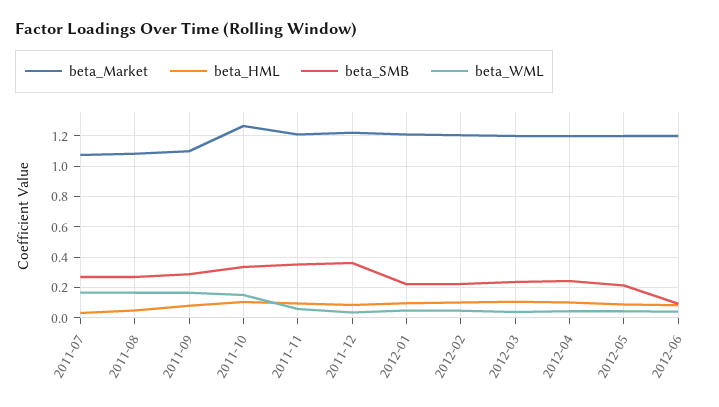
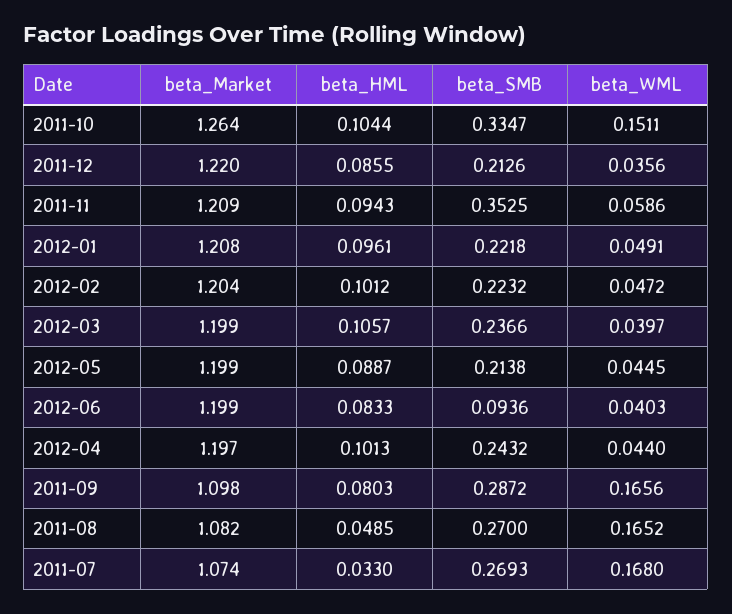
  {
    "beta_Market": {
      "2011-07": 1.074,
      "2011-08": 1.082,
      "2011-09": 1.098,
      "2011-10": 1.264,
      "2011-11": 1.209,
      "2011-12": 1.22,
      "2012-01": 1.208,
      "2012-02": 1.204,
      "2012-03": 1.199,
      "2012-04": 1.197,
      "2012-05": 1.199,
      "2012-06": 1.199
    },
    "beta_HML": {
      "2011-07": 0.033,
      "2011-08": 0.0485,
      "2011-09": 0.0803,
      "2011-10": 0.1044,
      "2011-11": 0.0943,
      "2011-12": 0.0855,
      "2012-01": 0.0961,
      "2012-02": 0.1012,
      "2012-03": 0.1057,
      "2012-04": 0.1013,
      "2012-05": 0.0887,
      "2012-06": 0.0833
    },
    "beta_SMB": {
      "2011-07": 0.2693,
      "2011-08": 0.27,
      "2011-09": 0.2872,
      "2011-10": 0.3347,
      "2011-11": 0.3525,
-     "2011-12": 0.35,
+     "2011-12": 0.2126,
      "2012-01": 0.2218,
      "2012-02": 0.2232,
      "2012-03": 0.2366,
      "2012-04": 0.2432,
      "2012-05": 0.2138,
      "2012-06": 0.0936
    },
    "beta_WML": {
      "2011-07": 0.168,
      "2011-08": 0.1652,
      "2011-09": 0.1656,
      "2011-10": 0.1511,
      "2011-11": 0.0586,
      "2011-12": 0.0356,
      "2012-01": 0.0491,
      "2012-02": 0.0472,
      "2012-03": 0.0397,
      "2012-04": 0.044,
      "2012-05": 0.0445,
      "2012-06": 0.0403
    }
  }

